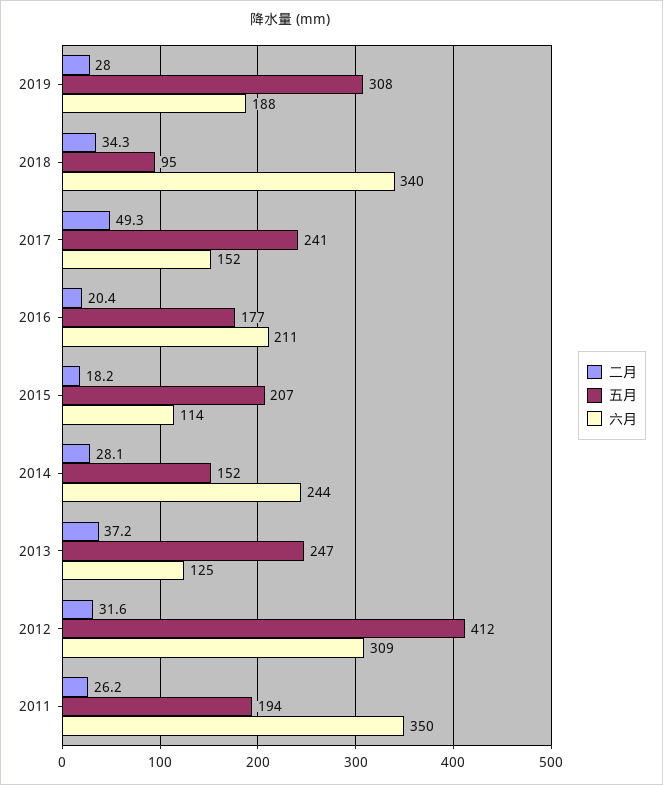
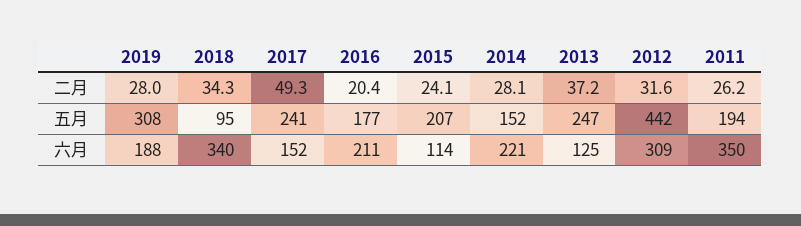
  {
    "二月": {
      "2019": 28,
      "2018": 34.3,
      "2017": 49.3,
      "2016": 20.4,
-     "2015": 18.2,
+     "2015": 24.1,
      "2014": 28.1,
      "2013": 37.2,
      "2012": 31.6,
      "2011": 26.2
    },
    "五月": {
      "2019": 308,
      "2018": 95,
      "2017": 241,
      "2016": 177,
      "2015": 207,
      "2014": 152,
      "2013": 247,
-     "2012": 412,
+     "2012": 442,
      "2011": 194
    },
    "六月": {
      "2019": 188,
      "2018": 340,
      "2017": 152,
      "2016": 211,
      "2015": 114,
-     "2014": 244,
+     "2014": 221,
      "2013": 125,
      "2012": 309,
      "2011": 350
    }
  }

